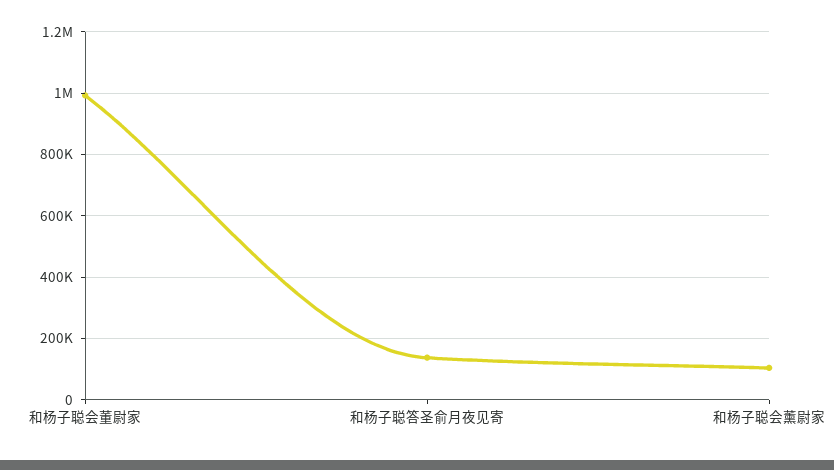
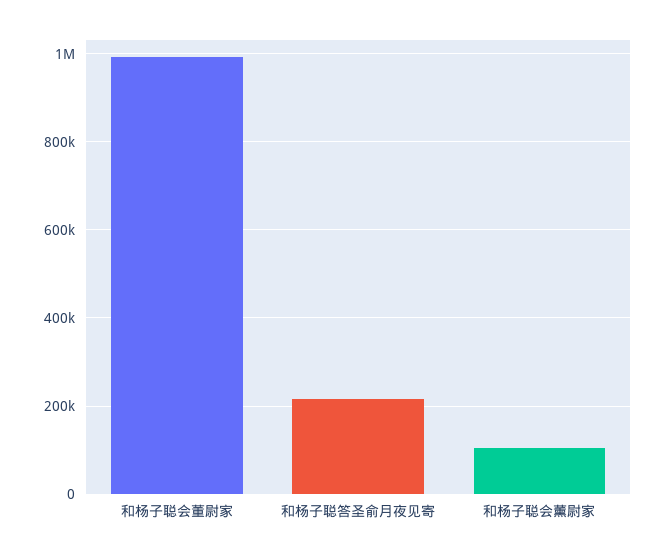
  {
    "和杨子聪会董尉家": 1000000,
-   "和杨子聪答圣俞月夜见寄": 140000,
+   "和杨子聪答圣俞月夜见寄": 220000,
    "和杨子聪会薰尉家": 100000
  }

